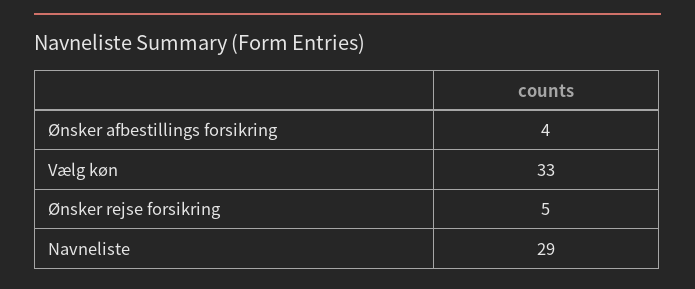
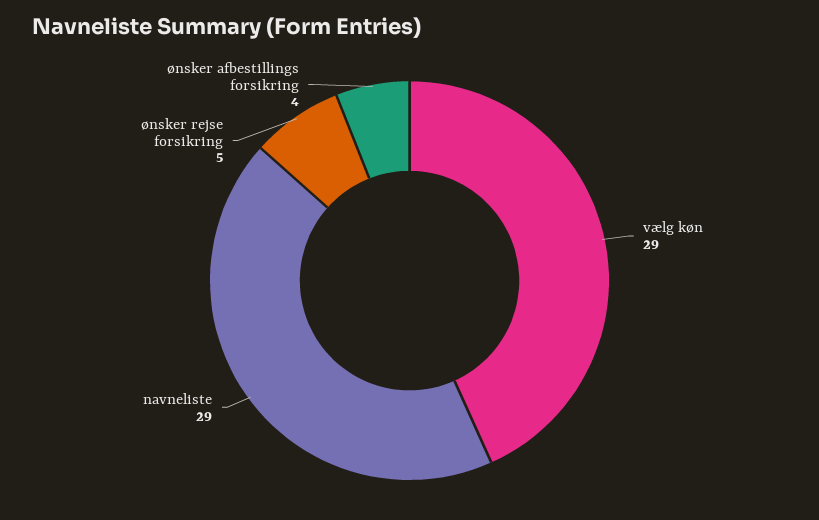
  {
    "Ønsker afbestillings forsikring": 4,
-   "Vælg køn": 33,
+   "Vælg køn": 29,
    "Ønsker rejse forsikring": 5,
    "Navneliste": 29
  }

